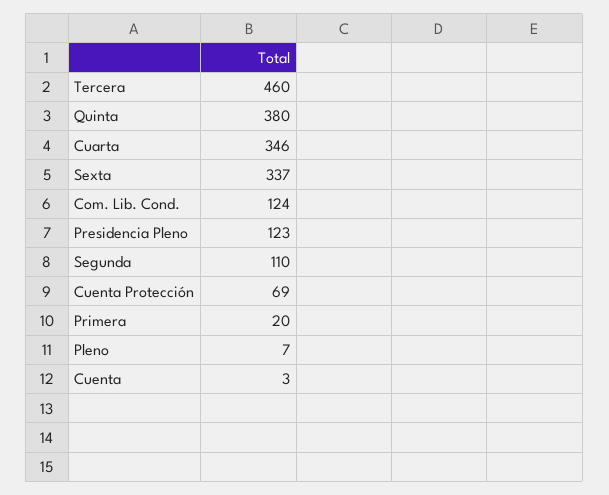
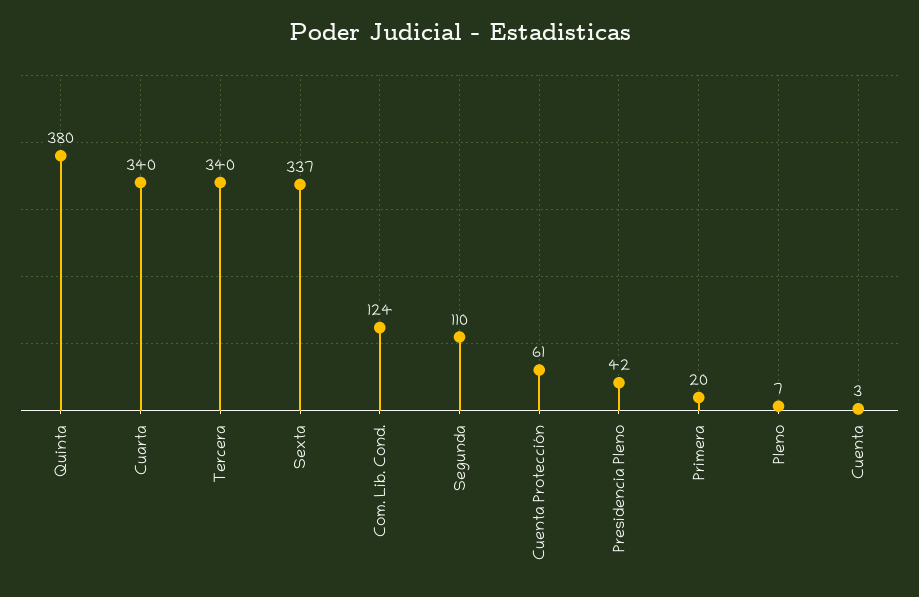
  {
-   "Tercera": 460,
+   "Tercera": 340,
    "Quinta": 380,
-   "Cuarta": 346,
+   "Cuarta": 340,
    "Sexta": 337,
    "Com. Lib. Cond.": 124,
-   "Presidencia Pleno": 123,
+   "Presidencia Pleno": 42,
    "Segunda": 110,
-   "Cuenta Protección": 69,
+   "Cuenta Protección": 61,
    "Primera": 20,
    "Pleno": 7,
    "Cuenta": 3
  }

